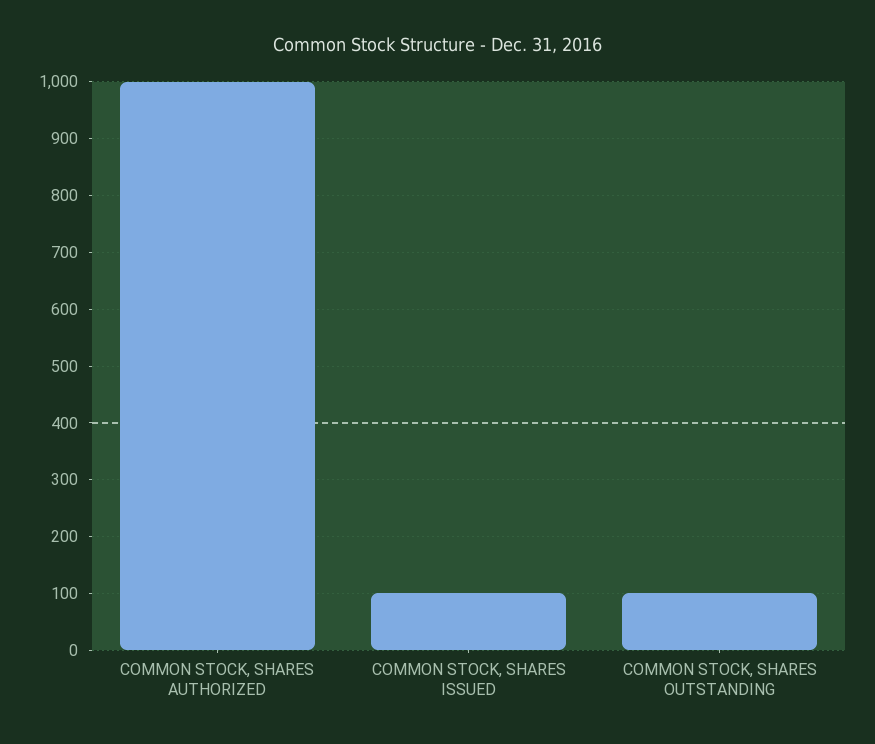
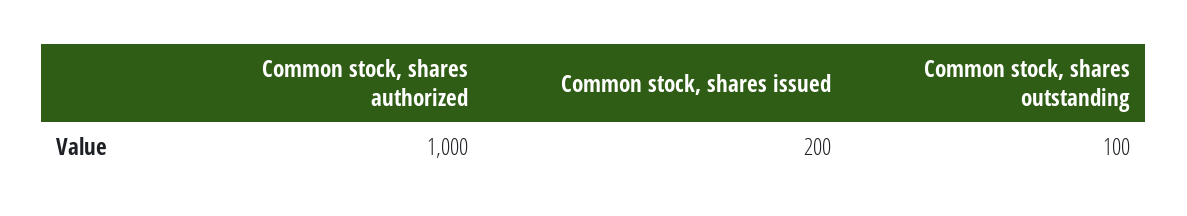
  {
    "COMMON STOCK, SHARES AUTHORIZED": 1000,
-   "COMMON STOCK, SHARES ISSUED": 100,
+   "COMMON STOCK, SHARES ISSUED": 200,
    "COMMON STOCK, SHARES OUTSTANDING": 100
  }

